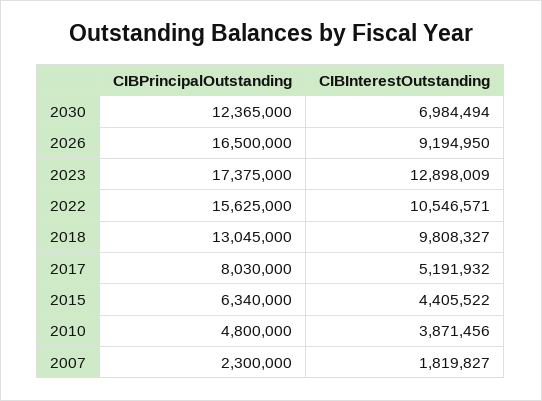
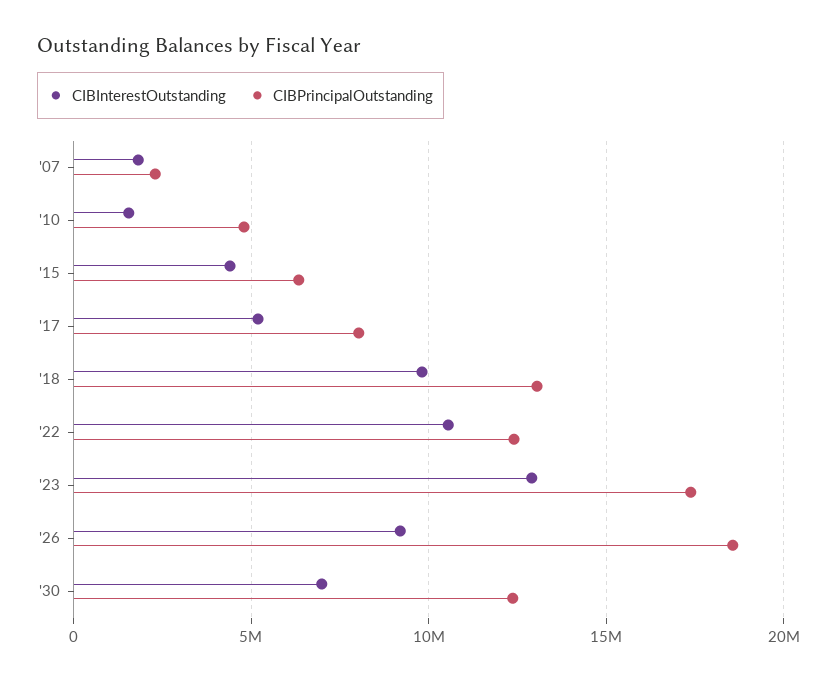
  {
    "CIBPrincipalOutstanding": {
      "2030": 12365000,
-     "2026": 16500000,
+     "2026": 18500000,
      "2023": 17375000,
-     "2022": 15625000,
+     "2022": 12500000,
      "2018": 13045000,
      "2017": 8030000,
      "2015": 6340000,
      "2010": 4800000,
      "2007": 2300000
    },
    "CIBInterestOutstanding": {
      "2030": 6984494,
      "2026": 9194950,
      "2023": 12898009,
      "2022": 10546571,
      "2018": 9808327,
      "2017": 5191932,
      "2015": 4405522,
-     "2010": 3871456,
+     "2010": 1500000,
      "2007": 1819827
    }
  }

